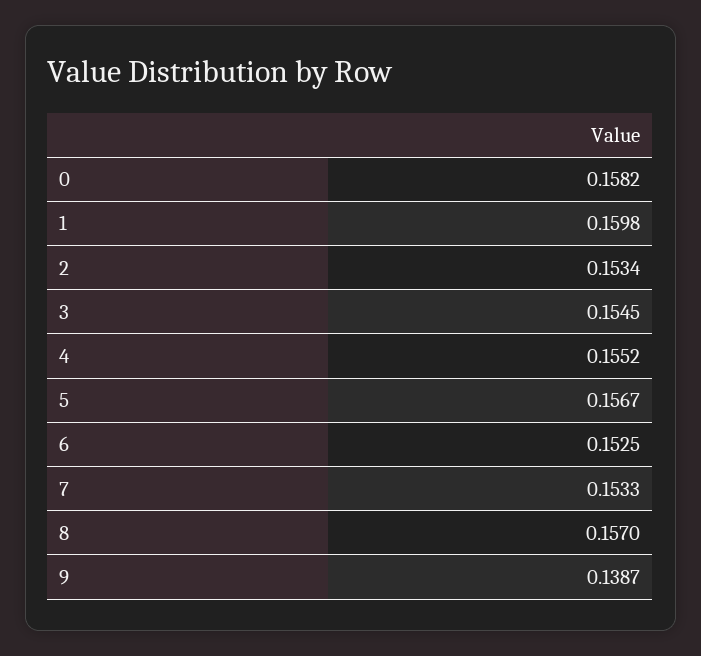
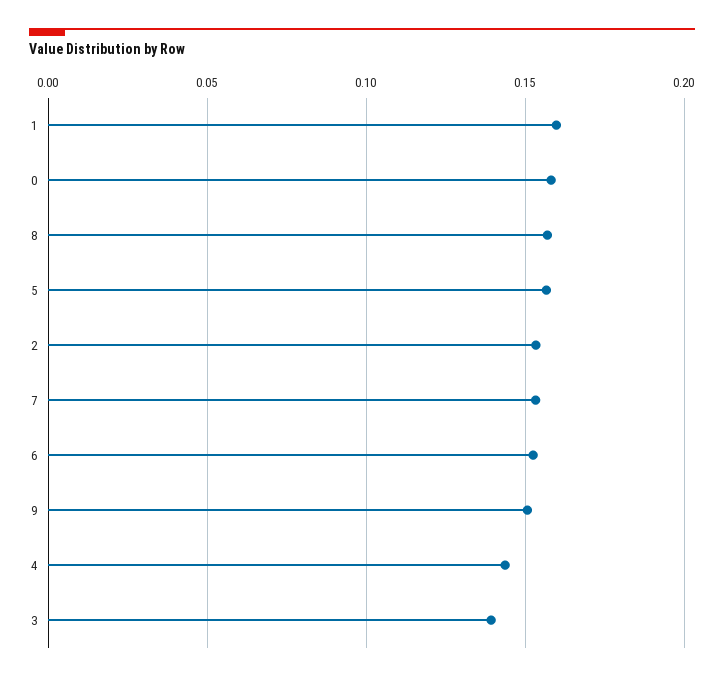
  {
    "0": 0.1582,
    "1": 0.1598,
    "2": 0.1534,
-   "3": 0.1545,
+   "3": 0.14,
-   "4": 0.1552,
+   "4": 0.145,
    "5": 0.1567,
    "6": 0.1525,
    "7": 0.1533,
    "8": 0.157,
-   "9": 0.1387
+   "9": 0.15
  }

